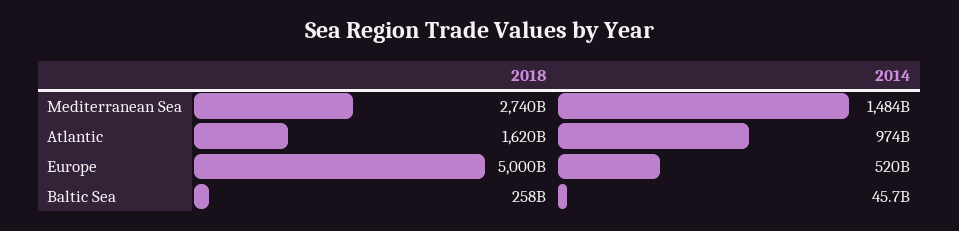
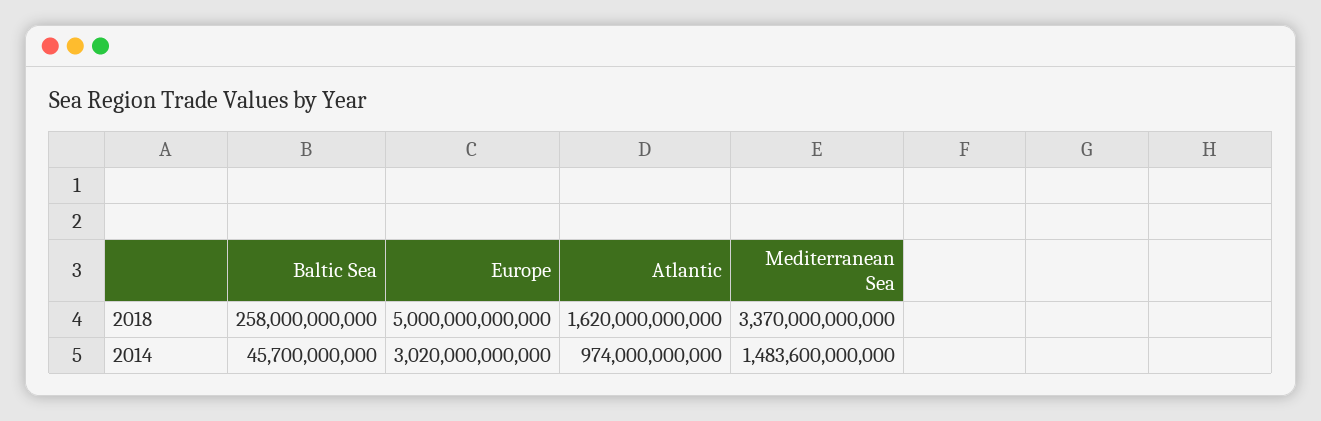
  {
    "2018": {
-     "Mediterranean Sea": 2740000000000,
+     "Mediterranean Sea": 3370000000000,
      "Atlantic": 1620000000000,
      "Europe": 5000000000000,
      "Baltic Sea": 258000000000
    },
    "2014": {
      "Mediterranean Sea": 1483600000000,
      "Atlantic": 974000000000,
-     "Europe": 520000000000,
+     "Europe": 3020000000000,
      "Baltic Sea": 45700000000
    }
  }

